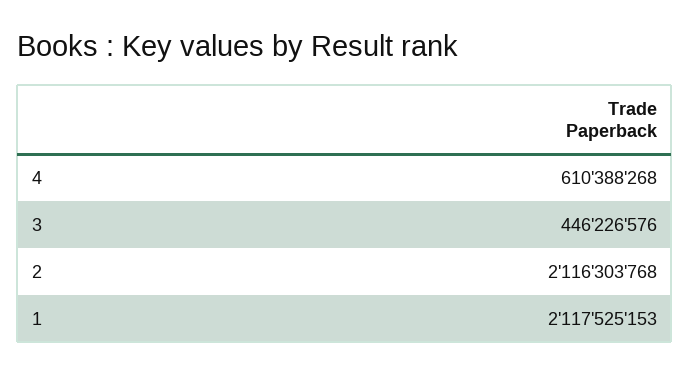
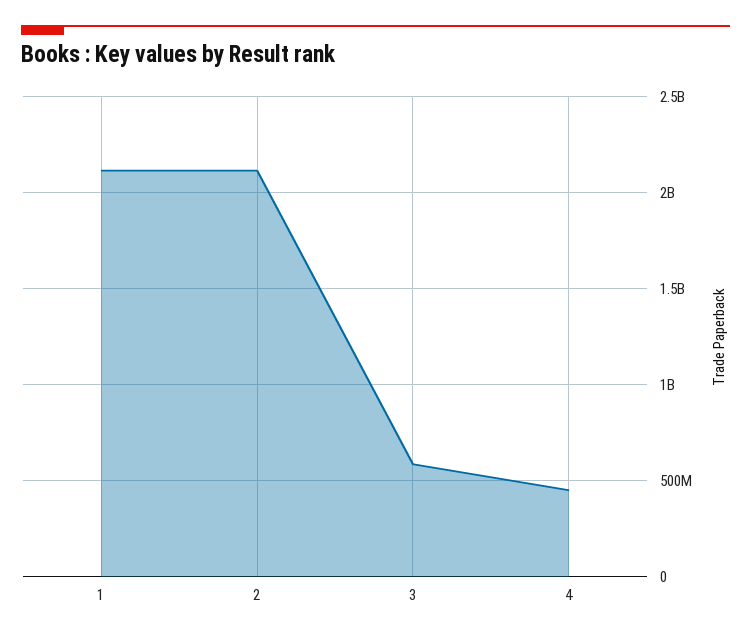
  {
-   "4": 610388268,
+   "4": 450000000,
-   "3": 446226576,
+   "3": 600000000,
    "2": 2116303768,
    "1": 2117525153
  }

